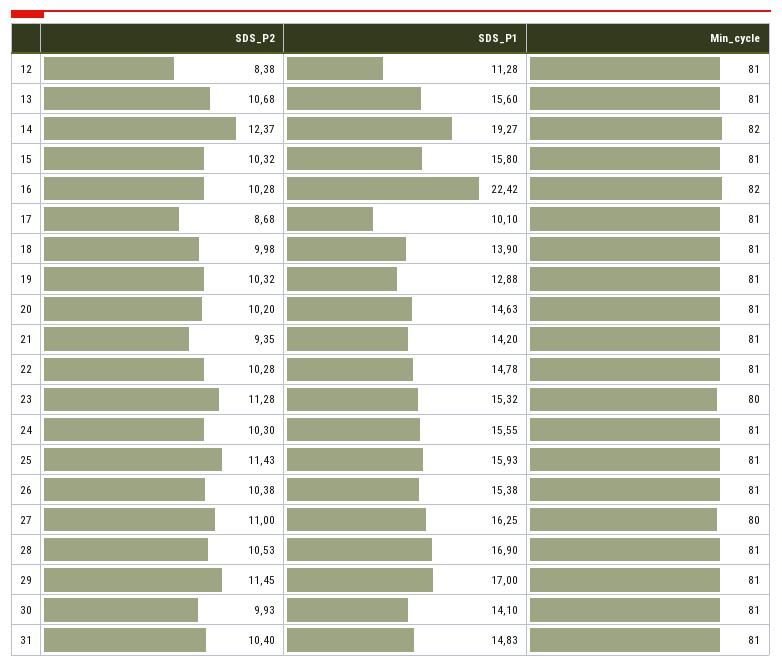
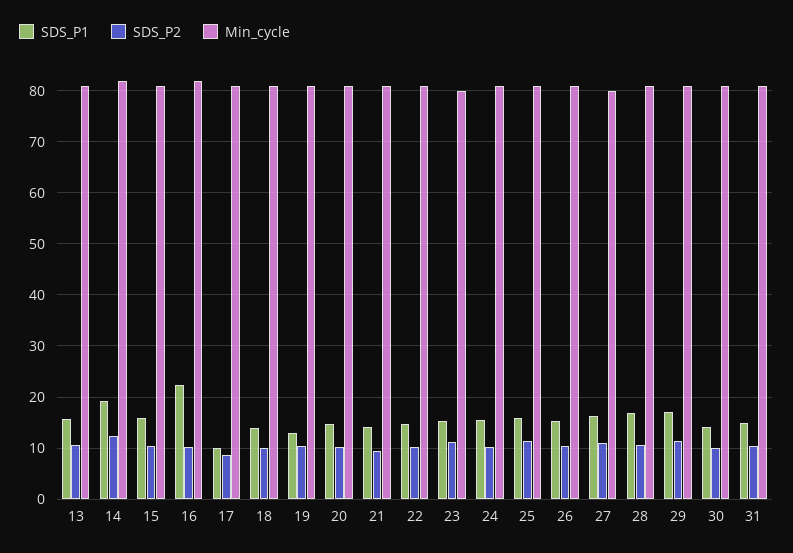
  {
    "SDS_P2": {
-     "12": 8.38,
      "13": 10.68,
      "14": 12.37,
      "15": 10.32,
      "16": 10.28,
      "17": 8.68,
      "18": 9.98,
      "19": 10.32,
      "20": 10.2,
      "21": 9.35,
      "22": 10.28,
      "23": 11.28,
      "24": 10.3,
      "25": 11.43,
      "26": 10.38,
      "27": 11,
      "28": 10.53,
      "29": 11.45,
      "30": 9.93,
      "31": 10.4
    },
    "SDS_P1": {
-     "12": 11.28,
      "13": 15.6,
      "14": 19.27,
      "15": 15.8,
      "16": 22.42,
      "17": 10.1,
      "18": 13.9,
      "19": 12.88,
      "20": 14.63,
      "21": 14.2,
      "22": 14.78,
      "23": 15.32,
      "24": 15.55,
      "25": 15.93,
      "26": 15.38,
      "27": 16.25,
      "28": 16.9,
      "29": 17,
      "30": 14.1,
      "31": 14.83
    },
    "Min_cycle": {
-     "12": 81,
      "13": 81,
      "14": 82,
      "15": 81,
      "16": 82,
      "17": 81,
      "18": 81,
      "19": 81,
      "20": 81,
      "21": 81,
      "22": 81,
      "23": 80,
      "24": 81,
      "25": 81,
      "26": 81,
      "27": 80,
      "28": 81,
      "29": 81,
      "30": 81,
      "31": 81
    }
  }

